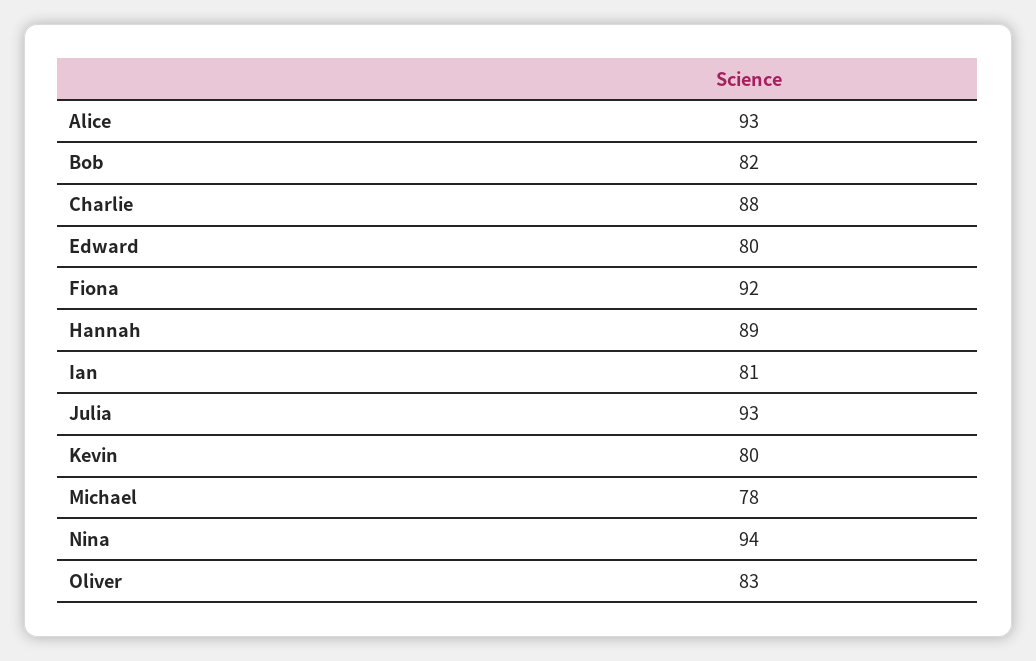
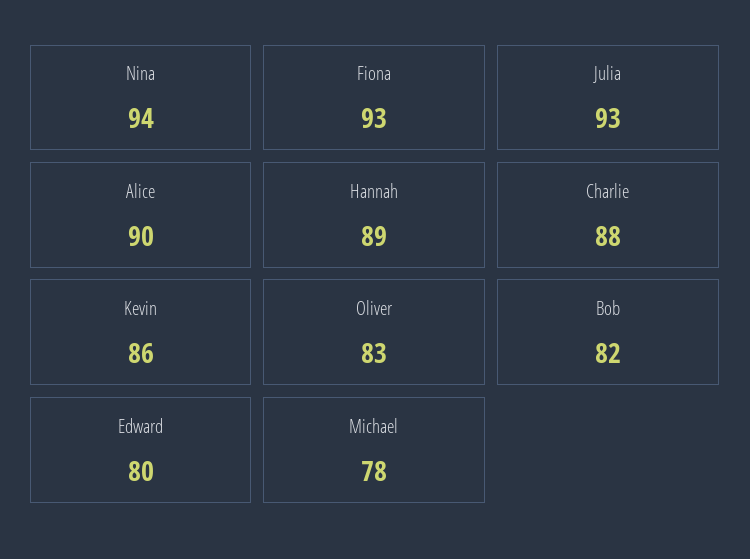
  {
-   "Alice": 93,
+   "Alice": 90,
    "Bob": 82,
    "Charlie": 88,
    "Edward": 80,
-   "Fiona": 92,
+   "Fiona": 93,
    "Hannah": 89,
-   "Ian": 81,
    "Julia": 93,
-   "Kevin": 80,
+   "Kevin": 86,
    "Michael": 78,
    "Nina": 94,
    "Oliver": 83
  }

